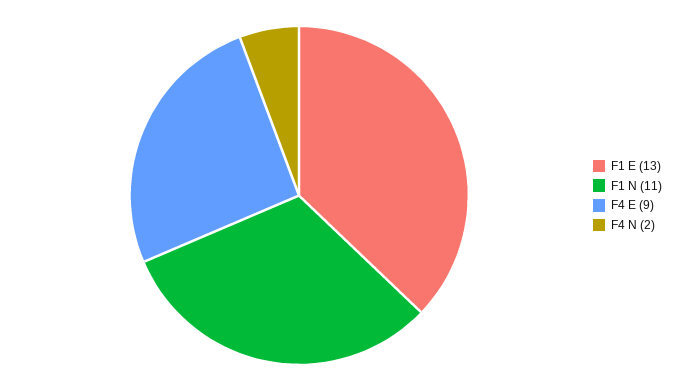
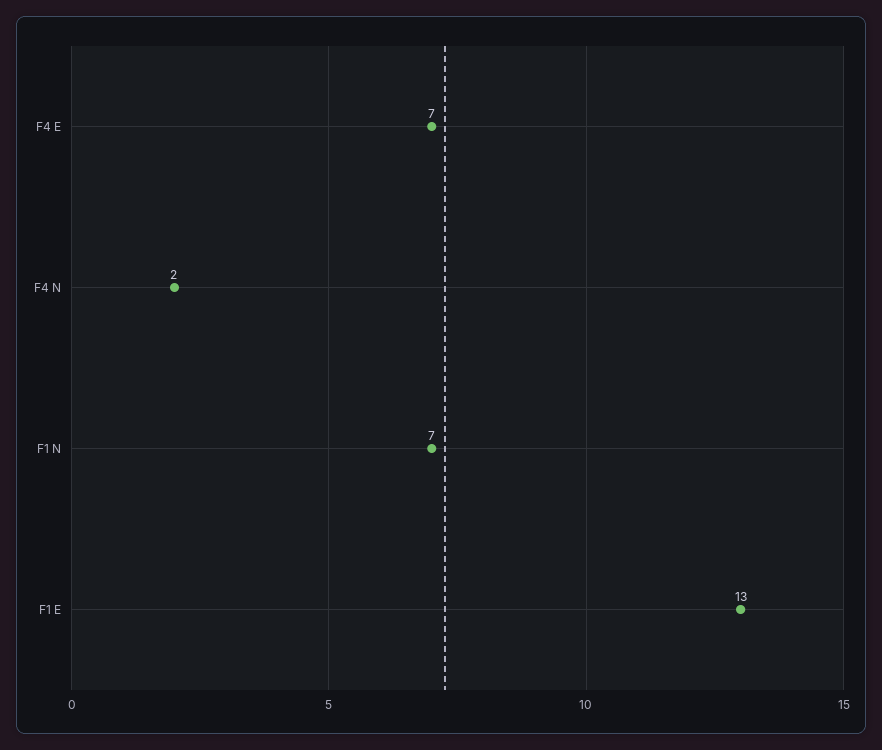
  {
    "F1 E": 13,
-   "F1 N": 11,
+   "F1 N": 7,
-   "F4 E": 9,
+   "F4 E": 7,
    "F4 N": 2
  }

